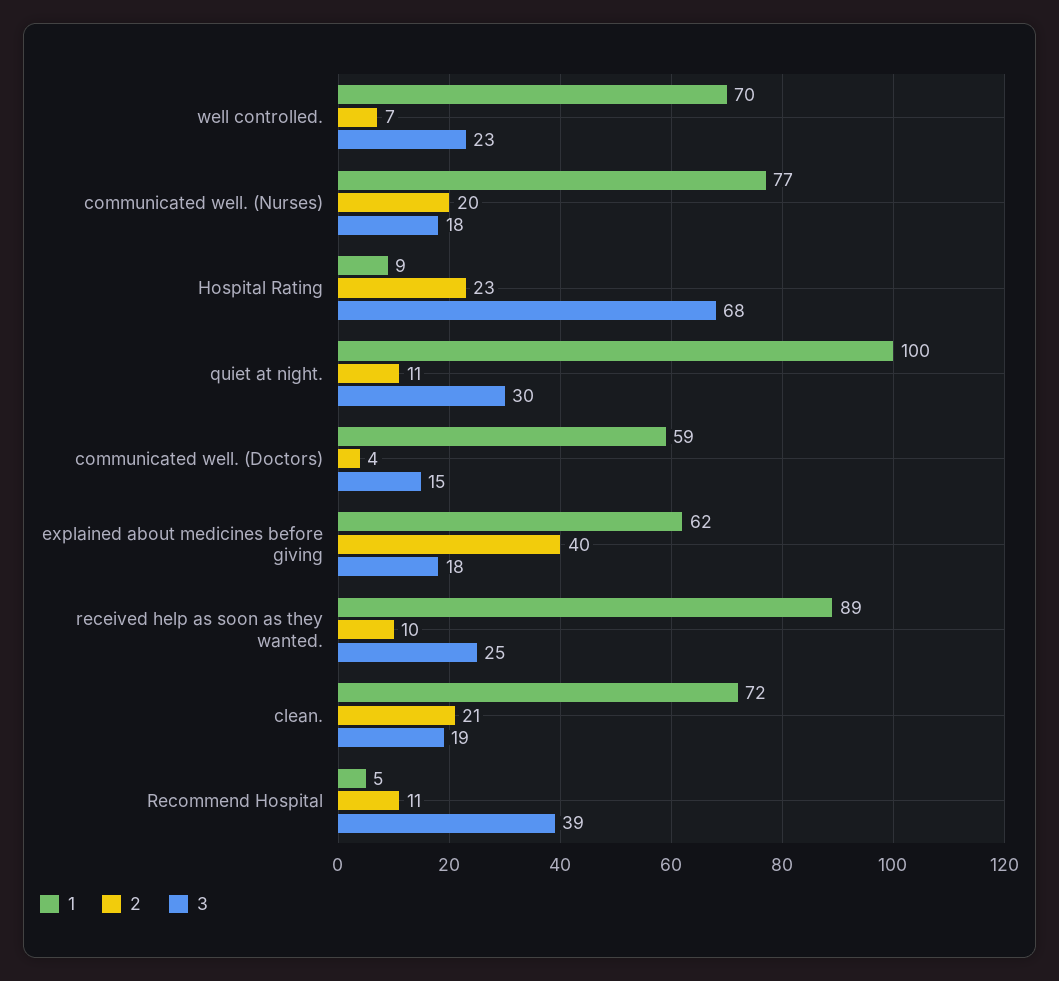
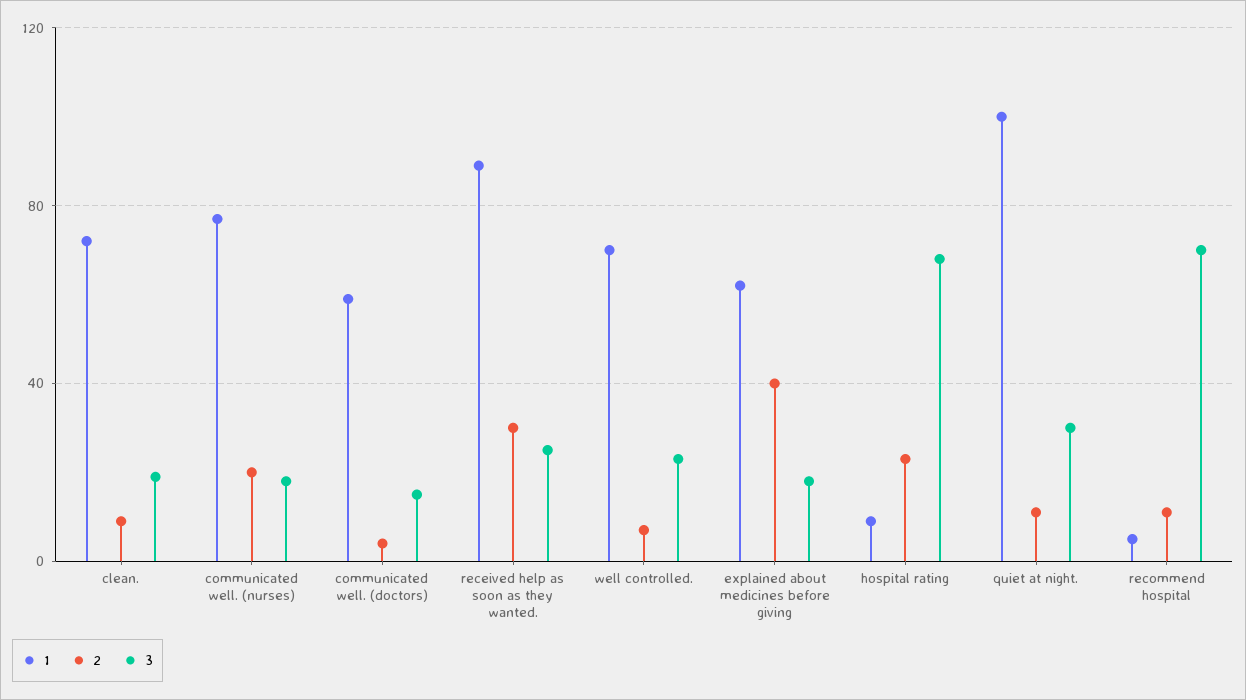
  {
    "1": {
      "well controlled.": 70,
      "communicated well. (Nurses)": 77,
      "Hospital Rating": 9,
      "quiet at night.": 100,
      "communicated well. (Doctors)": 59,
      "explained about medicines before giving": 62,
      "received help as soon as they wanted.": 89,
      "clean.": 72,
      "Recommend Hospital": 5
    },
    "2": {
      "well controlled.": 7,
      "communicated well. (Nurses)": 20,
      "Hospital Rating": 23,
      "quiet at night.": 11,
      "communicated well. (Doctors)": 4,
      "explained about medicines before giving": 40,
-     "received help as soon as they wanted.": 10,
+     "received help as soon as they wanted.": 30,
-     "clean.": 21,
+     "clean.": 10,
      "Recommend Hospital": 11
    },
    "3": {
      "well controlled.": 23,
      "communicated well. (Nurses)": 18,
      "Hospital Rating": 68,
      "quiet at night.": 30,
      "communicated well. (Doctors)": 15,
      "explained about medicines before giving": 18,
      "received help as soon as they wanted.": 25,
      "clean.": 19,
-     "Recommend Hospital": 39
+     "Recommend Hospital": 70
    }
  }

